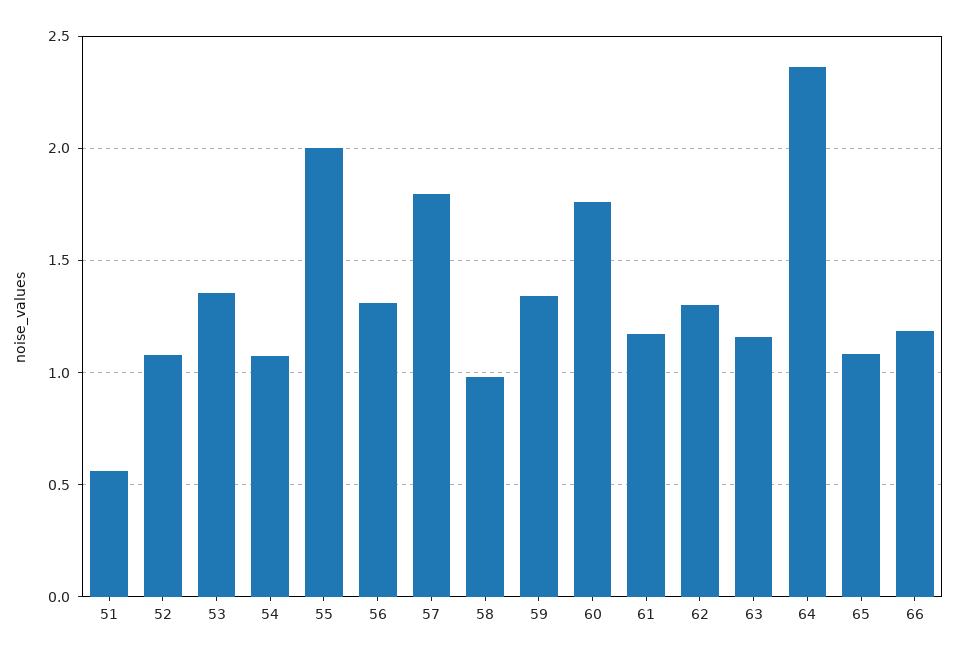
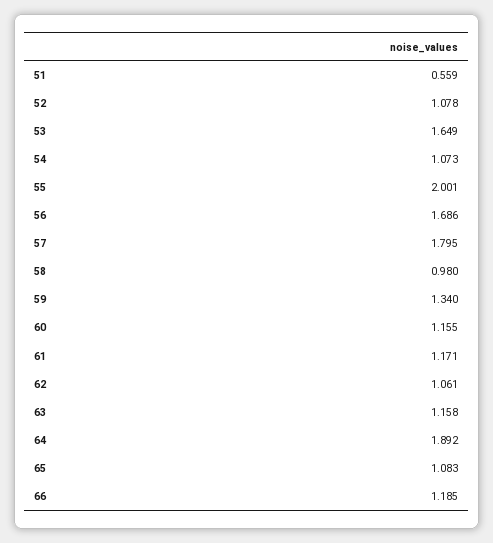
  {
    "51": 0.559,
    "52": 1.078,
-   "53": 1.35,
+   "53": 1.649,
    "54": 1.073,
    "55": 2.001,
-   "56": 1.3,
+   "56": 1.686,
    "57": 1.795,
    "58": 0.98,
    "59": 1.34,
-   "60": 1.75,
+   "60": 1.155,
    "61": 1.171,
-   "62": 1.3,
+   "62": 1.061,
    "63": 1.158,
-   "64": 2.35,
+   "64": 1.892,
    "65": 1.083,
    "66": 1.185
  }

